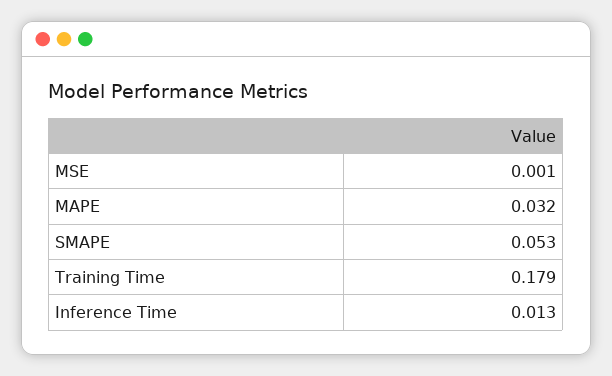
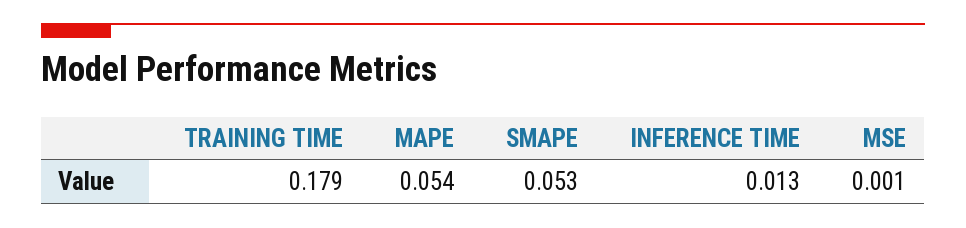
  {
    "MSE": 0.001,
-   "MAPE": 0.032,
+   "MAPE": 0.054,
    "SMAPE": 0.053,
    "Training Time": 0.179,
    "Inference Time": 0.013
  }

